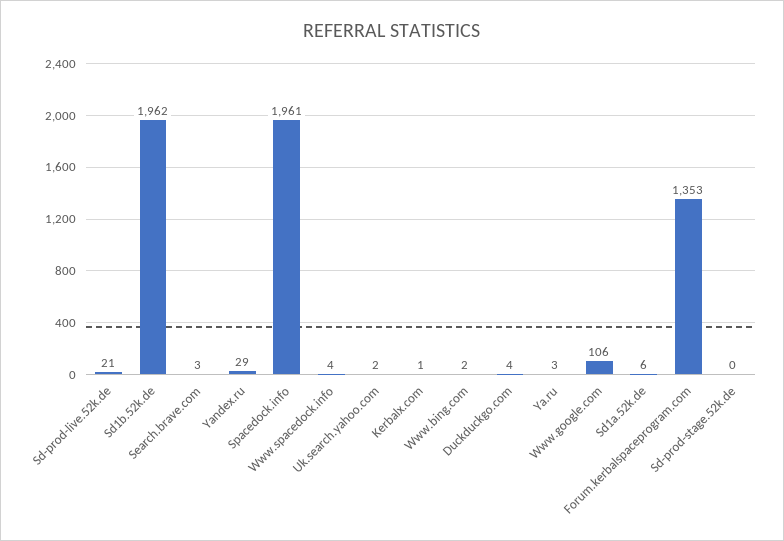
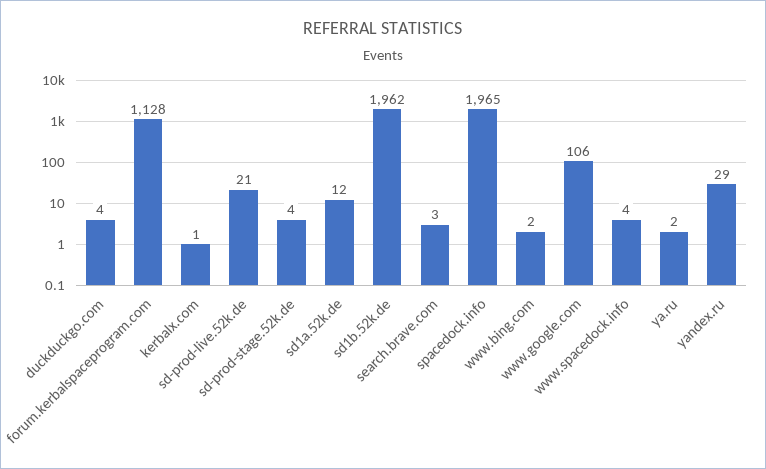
  {
    "Sd-prod-live.52k.de": 21,
    "Sd1b.52k.de": 1962,
    "Search.brave.com": 3,
    "Yandex.ru": 29,
-   "Spacedock.info": 1961,
+   "Spacedock.info": 1965,
    "Www.spacedock.info": 4,
-   "Uk.search.yahoo.com": 2,
    "Kerbalx.com": 1,
    "Www.bing.com": 2,
    "Duckduckgo.com": 4,
-   "Ya.ru": 3,
+   "Ya.ru": 2,
    "Www.google.com": 106,
-   "Sd1a.52k.de": 6,
+   "Sd1a.52k.de": 12,
-   "Forum.kerbalspaceprogram.com": 1353,
+   "Forum.kerbalspaceprogram.com": 1128,
-   "Sd-prod-stage.52k.de": 0
+   "Sd-prod-stage.52k.de": 4
  }

